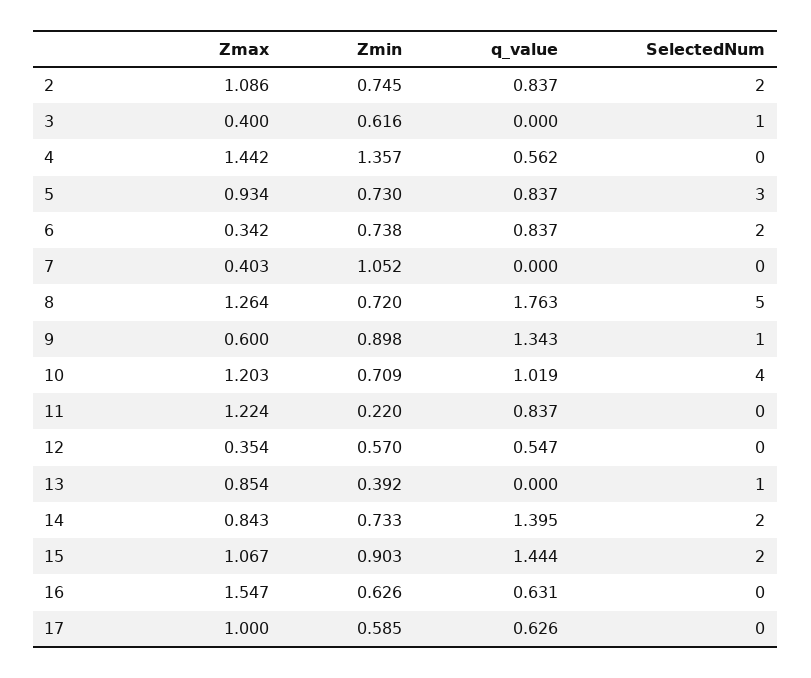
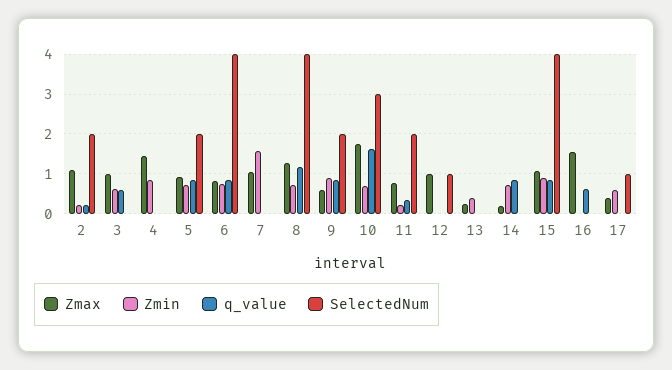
  {
    "Zmax": {
      "2": 1.086,
-     "3": 0.4,
+     "3": 1,
      "4": 1.442,
      "5": 0.934,
-     "6": 0.342,
+     "6": 0.8,
-     "7": 0.403,
+     "7": 1,
      "8": 1.264,
      "9": 0.6,
-     "10": 1.203,
+     "10": 1.8,
-     "11": 1.224,
+     "11": 0.8,
-     "12": 0.354,
+     "12": 1,
-     "13": 0.854,
+     "13": 0.2,
-     "14": 0.843,
+     "14": 0.2,
      "15": 1.067,
      "16": 1.547,
-     "17": 1
+     "17": 0.4
    },
    "Zmin": {
-     "2": 0.745,
+     "2": 0.2,
      "3": 0.616,
-     "4": 1.357,
+     "4": 0.8,
      "5": 0.73,
      "6": 0.738,
-     "7": 1.052,
+     "7": 1.6,
      "8": 0.72,
      "9": 0.898,
      "10": 0.709,
      "11": 0.22,
-     "12": 0.57,
+     "12": 0,
      "13": 0.392,
      "14": 0.733,
      "15": 0.903,
-     "16": 0.626,
+     "16": 0,
      "17": 0.585
    },
    "q_value": {
-     "2": 0.837,
+     "2": 0.2,
-     "3": 0,
+     "3": 0.6,
-     "4": 0.562,
+     "4": 0,
      "5": 0.837,
      "6": 0.837,
      "7": 0,
-     "8": 1.763,
+     "8": 1.2,
-     "9": 1.343,
+     "9": 0.8,
-     "10": 1.019,
+     "10": 1.6,
-     "11": 0.837,
+     "11": 0.4,
-     "12": 0.547,
+     "12": 0,
      "13": 0,
-     "14": 1.395,
+     "14": 0.8,
-     "15": 1.444,
+     "15": 0.8,
      "16": 0.631,
-     "17": 0.626
+     "17": 0
    },
    "SelectedNum": {
      "2": 2,
-     "3": 1,
+     "3": 0,
      "4": 0,
-     "5": 3,
+     "5": 2,
-     "6": 2,
+     "6": 4,
      "7": 0,
-     "8": 5,
+     "8": 4,
-     "9": 1,
+     "9": 2,
-     "10": 4,
+     "10": 3,
-     "11": 0,
+     "11": 2,
-     "12": 0,
+     "12": 1,
-     "13": 1,
+     "13": 0,
-     "14": 2,
+     "14": 0,
-     "15": 2,
+     "15": 4,
      "16": 0,
-     "17": 0
+     "17": 1
    }
  }

